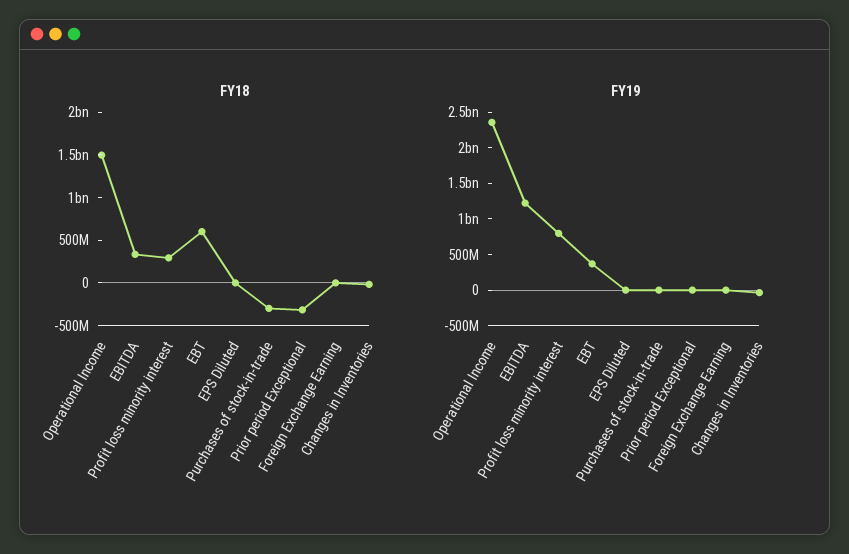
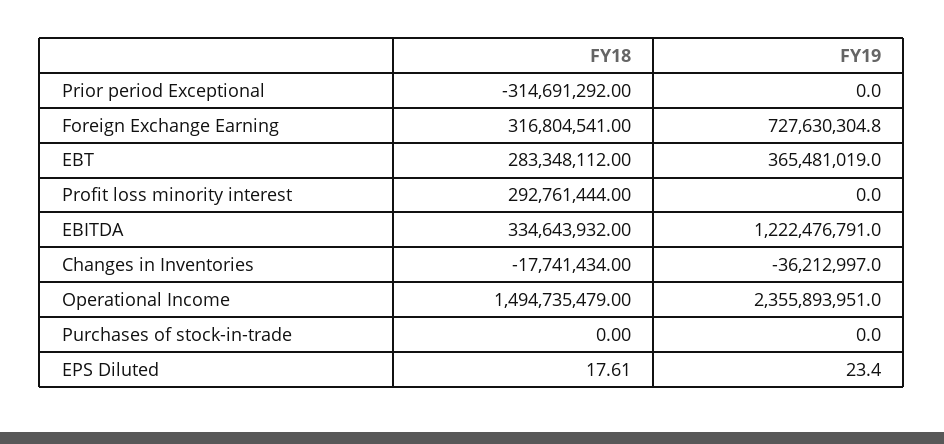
  {
    "FY18": {
      "Operational Income": 1494735479,
      "EBITDA": 334643932,
      "Profit loss minority interest": 292761444,
-     "EBT": 600000000,
+     "EBT": 283348112,
      "EPS Diluted": 17.61,
-     "Purchases of stock-in-trade": -300000000,
+     "Purchases of stock-in-trade": 0,
      "Prior period Exceptional": -314691292,
-     "Foreign Exchange Earning": 0,
+     "Foreign Exchange Earning": 316804541,
      "Changes in Inventories": -17741434
    },
    "FY19": {
      "Operational Income": 2355893951,
      "EBITDA": 1222476791,
-     "Profit loss minority interest": 750000000,
+     "Profit loss minority interest": 0,
      "EBT": 365481019,
      "EPS Diluted": 23.4,
      "Purchases of stock-in-trade": 0,
      "Prior period Exceptional": 0,
-     "Foreign Exchange Earning": 0,
+     "Foreign Exchange Earning": 727630304.8,
      "Changes in Inventories": -36212997
    }
  }

